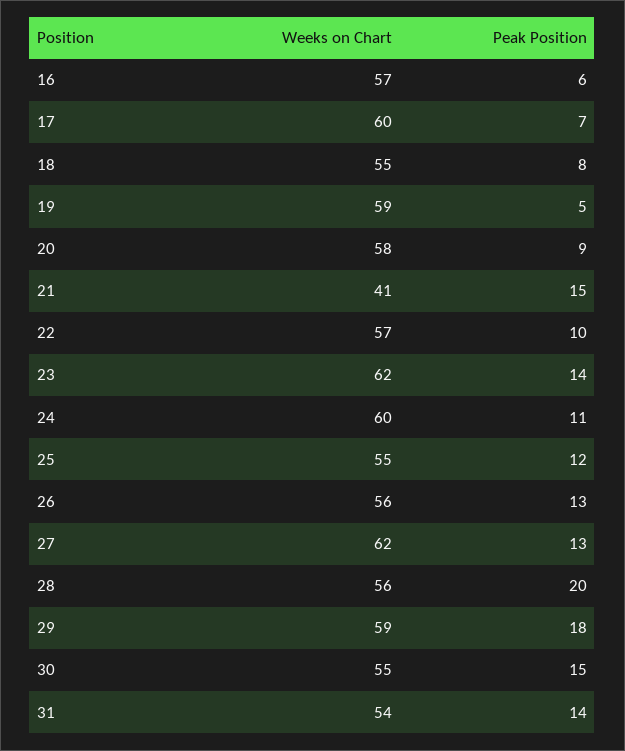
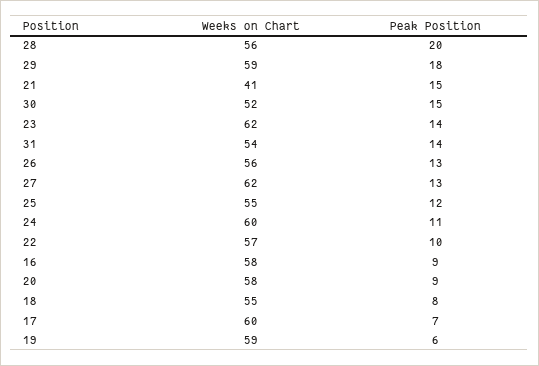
  {
    "Weeks on Chart": {
-     "16": 57,
+     "16": 58,
      "17": 60,
      "18": 55,
      "19": 59,
      "20": 58,
      "21": 41,
      "22": 57,
      "23": 62,
      "24": 60,
      "25": 55,
      "26": 56,
      "27": 62,
      "28": 56,
      "29": 59,
-     "30": 55,
+     "30": 52,
      "31": 54
    },
    "Peak Position": {
-     "16": 6,
+     "16": 9,
      "17": 7,
      "18": 8,
-     "19": 5,
+     "19": 6,
      "20": 9,
      "21": 15,
      "22": 10,
      "23": 14,
      "24": 11,
      "25": 12,
      "26": 13,
      "27": 13,
      "28": 20,
      "29": 18,
      "30": 15,
      "31": 14
    }
  }

